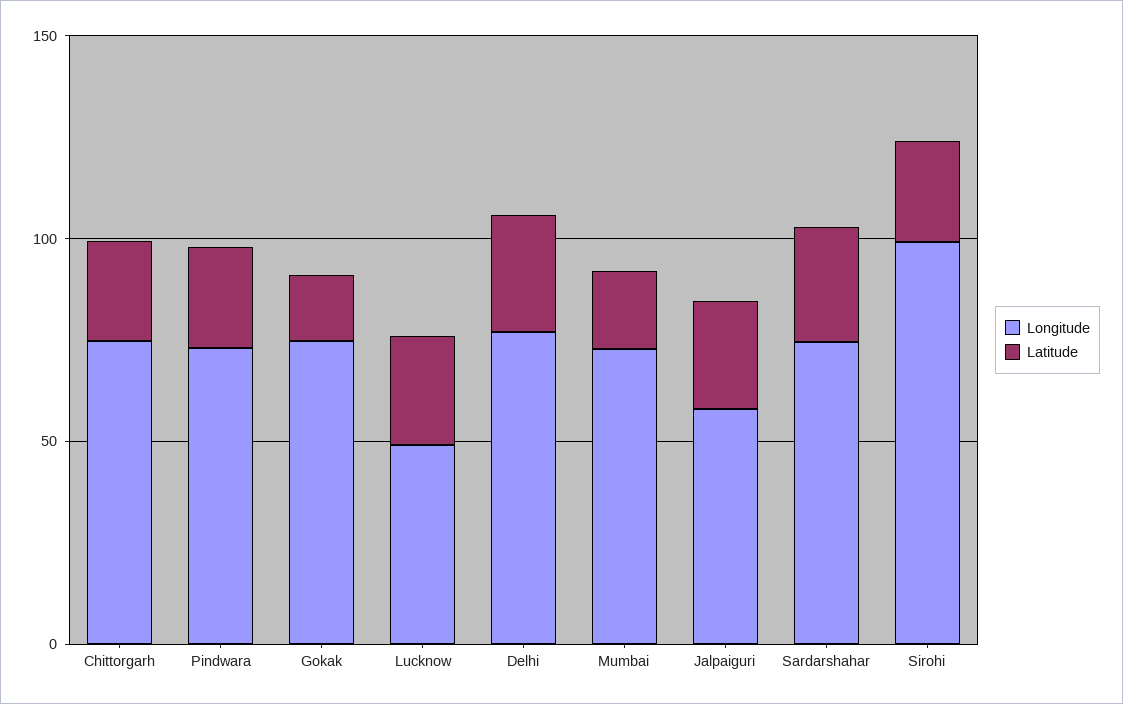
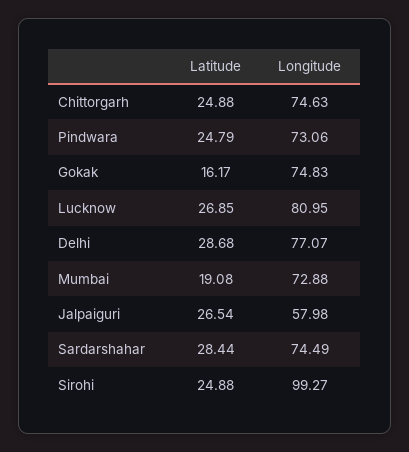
  {
    "Longitude": {
      "Chittorgarh": 74.63,
      "Pindwara": 73.06,
      "Gokak": 74.83,
-     "Lucknow": 50,
+     "Lucknow": 80.95,
      "Delhi": 77.07,
      "Mumbai": 72.88,
      "Jalpaiguri": 57.98,
      "Sardarshahar": 74.49,
      "Sirohi": 99.27
    },
    "Latitude": {
      "Chittorgarh": 24.88,
      "Pindwara": 24.79,
      "Gokak": 16.17,
      "Lucknow": 26.85,
      "Delhi": 28.68,
      "Mumbai": 19.08,
      "Jalpaiguri": 26.54,
      "Sardarshahar": 28.44,
      "Sirohi": 24.88
    }
  }

